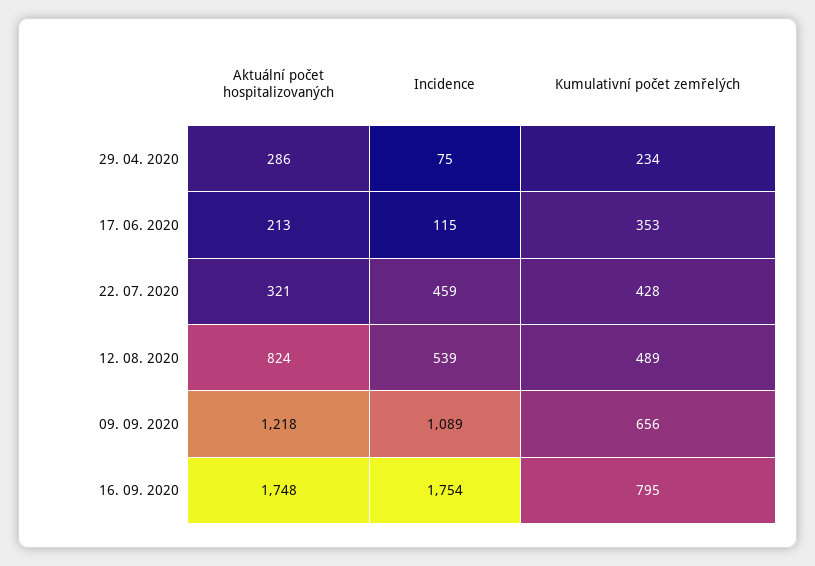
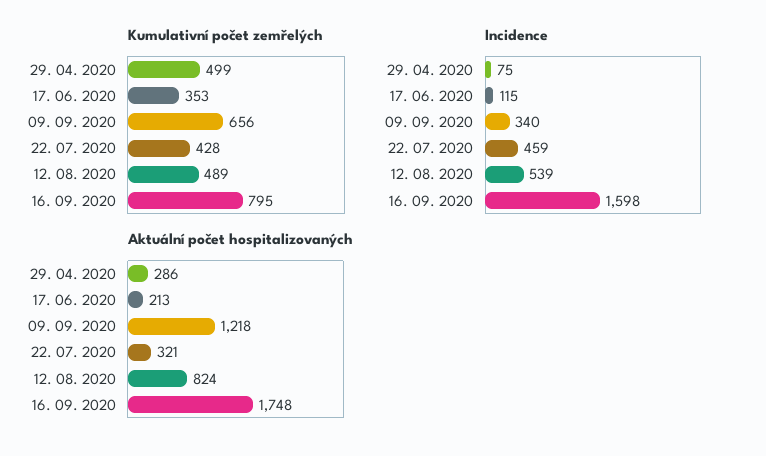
  {
    "Aktuální počet hospitalizovaných": {
      "29. 04. 2020": 286,
      "17. 06. 2020": 213,
      "22. 07. 2020": 321,
      "12. 08. 2020": 824,
      "09. 09. 2020": 1218,
      "16. 09. 2020": 1748
    },
    "Incidence": {
      "29. 04. 2020": 75,
      "17. 06. 2020": 115,
      "22. 07. 2020": 459,
      "12. 08. 2020": 539,
-     "09. 09. 2020": 1089,
+     "09. 09. 2020": 340,
-     "16. 09. 2020": 1754
+     "16. 09. 2020": 1598
    },
    "Kumulativní počet zemřelých": {
-     "29. 04. 2020": 234,
+     "29. 04. 2020": 499,
      "17. 06. 2020": 353,
      "22. 07. 2020": 428,
      "12. 08. 2020": 489,
      "09. 09. 2020": 656,
      "16. 09. 2020": 795
    }
  }

